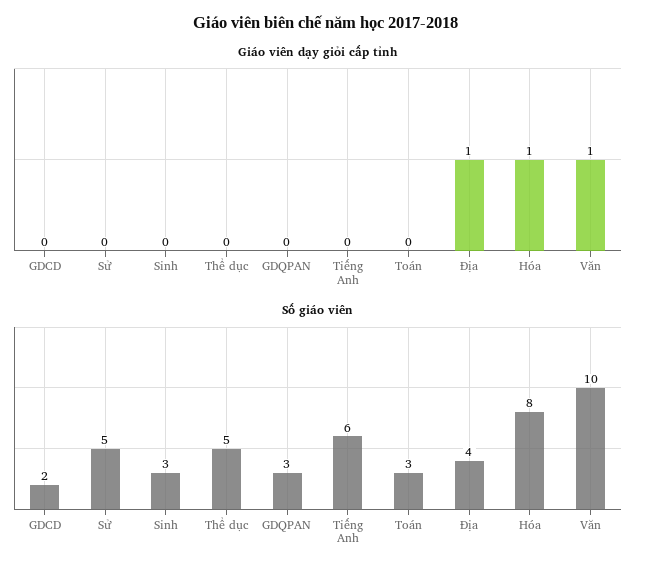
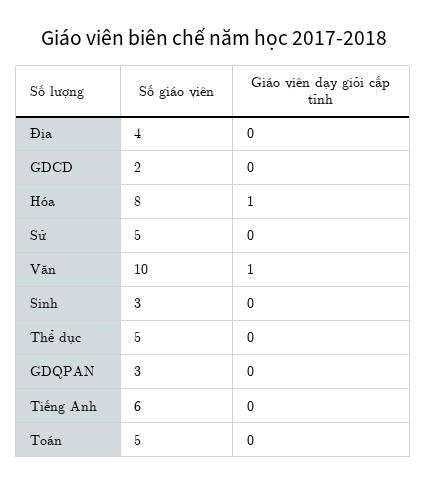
  {
    "Giáo viên dạy giỏi cấp tỉnh": {
      "GDCD": 0,
      "Sử": 0,
      "Sinh": 0,
      "Thể dục": 0,
      "GDQPAN": 0,
      "Tiếng Anh": 0,
      "Toán": 0,
-     "Địa": 1,
+     "Địa": 0,
      "Hóa": 1,
      "Văn": 1
    },
    "Số giáo viên": {
      "GDCD": 2,
      "Sử": 5,
      "Sinh": 3,
      "Thể dục": 5,
      "GDQPAN": 3,
      "Tiếng Anh": 6,
-     "Toán": 3,
+     "Toán": 5,
      "Địa": 4,
      "Hóa": 8,
      "Văn": 10
    }
  }

